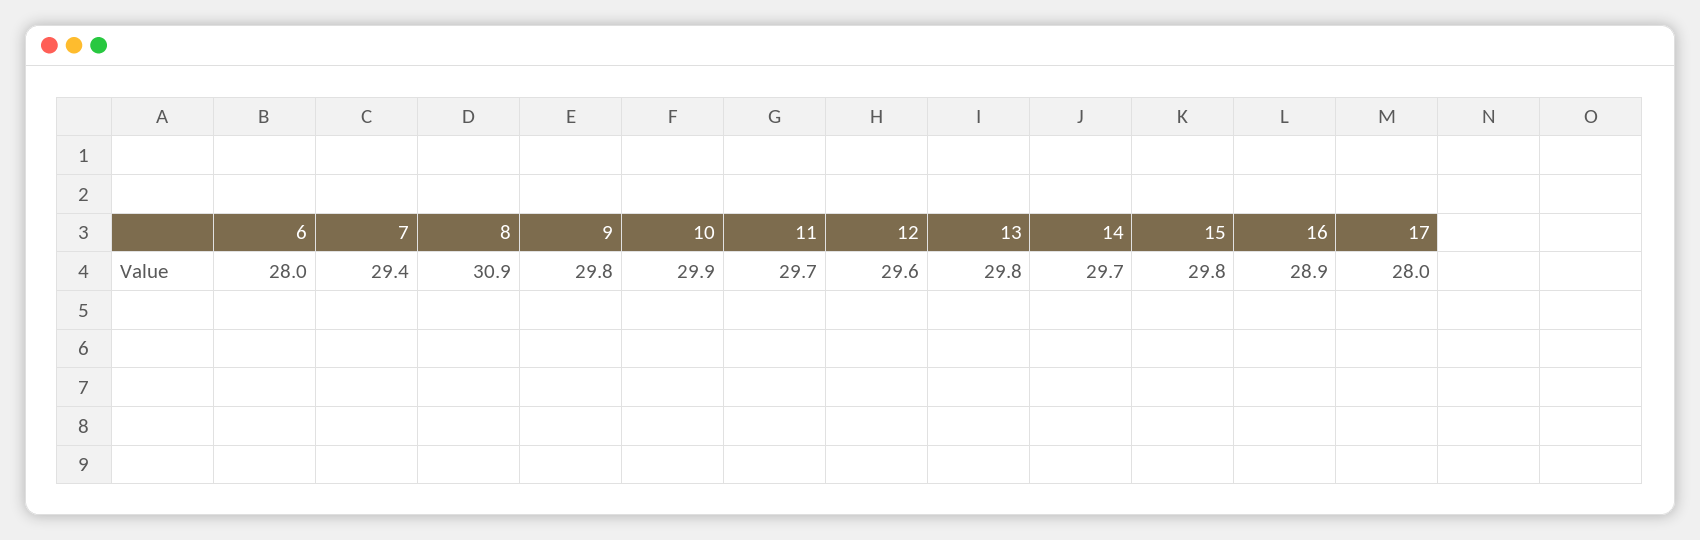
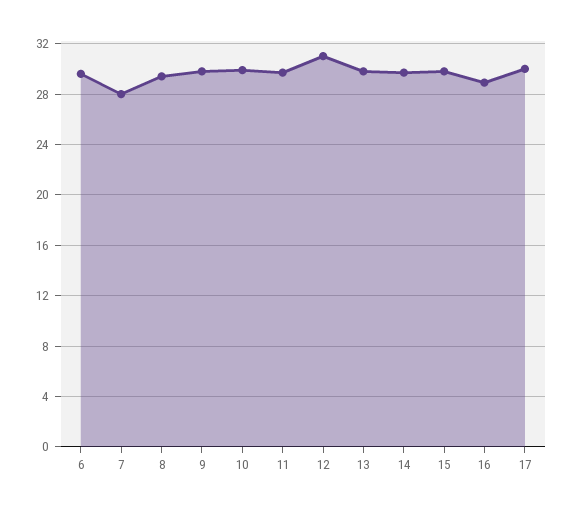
  {
-   "6": 28,
+   "6": 29.5,
-   "7": 29.4,
+   "7": 28,
-   "8": 30.9,
+   "8": 29.5,
    "9": 29.8,
    "10": 29.9,
    "11": 29.7,
-   "12": 29.6,
+   "12": 31,
    "13": 29.8,
    "14": 29.7,
    "15": 29.8,
    "16": 28.9,
-   "17": 28
+   "17": 30
  }

